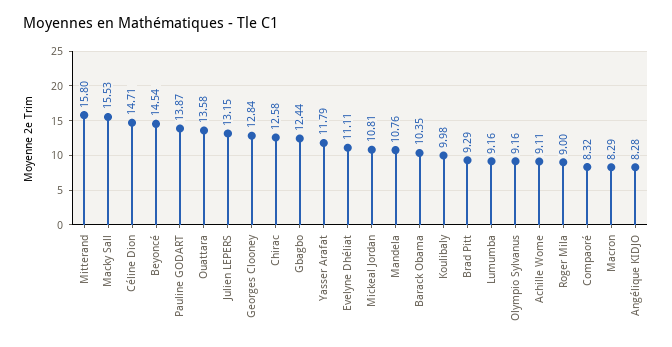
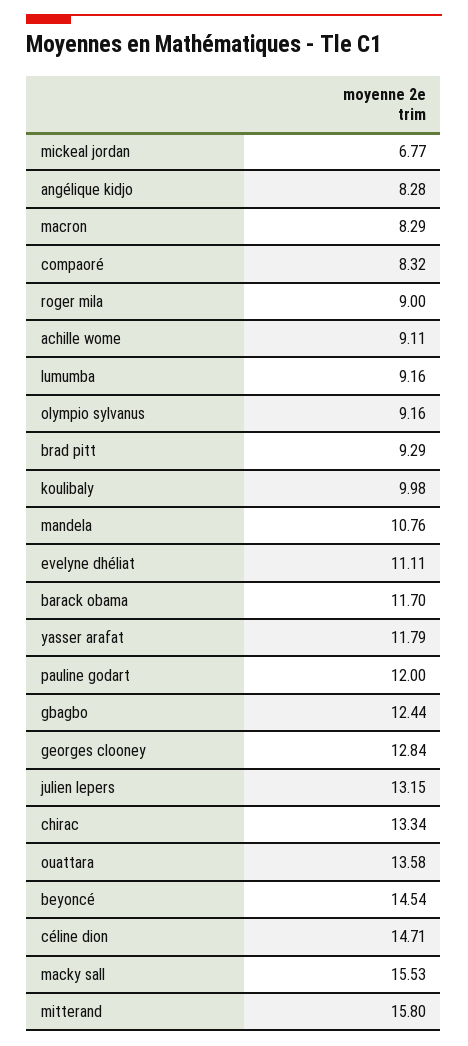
  {
    "Mitterand": 15.8,
    "Macky Sall": 15.53,
    "Céline Dion": 14.71,
    "Beyoncé": 14.54,
-   "Pauline GODART": 13.87,
+   "Pauline GODART": 12,
    "Ouattara": 13.58,
    "Julien LEPERS": 13.15,
    "Georges Clooney": 12.84,
-   "Chirac": 12.58,
+   "Chirac": 13.34,
    "Gbagbo": 12.44,
    "Yasser Arafat": 11.79,
    "Evelyne Dhéliat": 11.11,
-   "Mickeal Jordan": 10.81,
+   "Mickeal Jordan": 6.77,
    "Mandela": 10.76,
-   "Barack Obama": 10.35,
+   "Barack Obama": 11.7,
    "Koulibaly": 9.98,
    "Brad Pitt": 9.29,
    "Lumumba": 9.16,
    "Olympio Sylvanus": 9.16,
    "Achille Wome": 9.11,
    "Roger Mila": 9,
    "Compaoré": 8.32,
    "Macron": 8.29,
    "Angélique KIDJO": 8.28
  }

